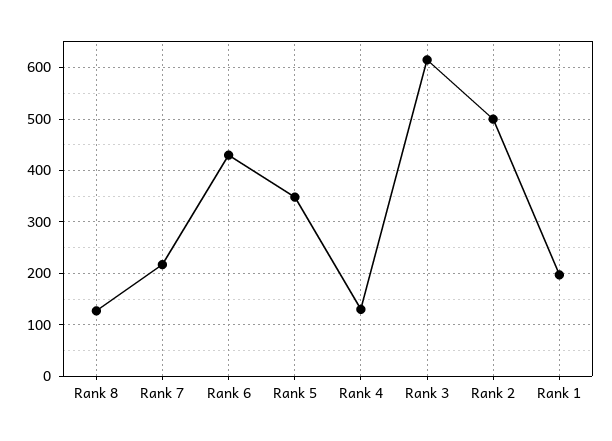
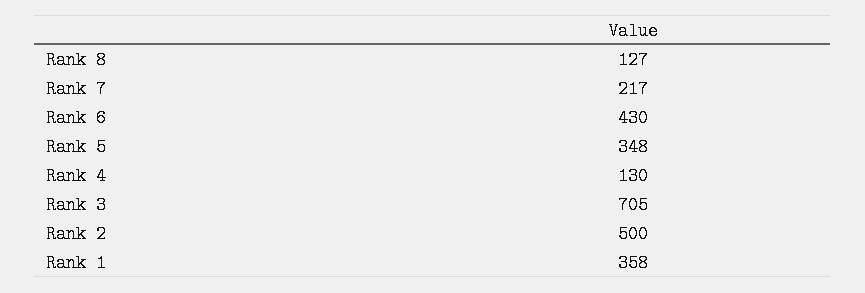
  {
    "Rank 8": 127,
    "Rank 7": 217,
    "Rank 6": 430,
    "Rank 5": 348,
    "Rank 4": 130,
-   "Rank 3": 620,
+   "Rank 3": 705,
    "Rank 2": 500,
-   "Rank 1": 200
+   "Rank 1": 358
  }

